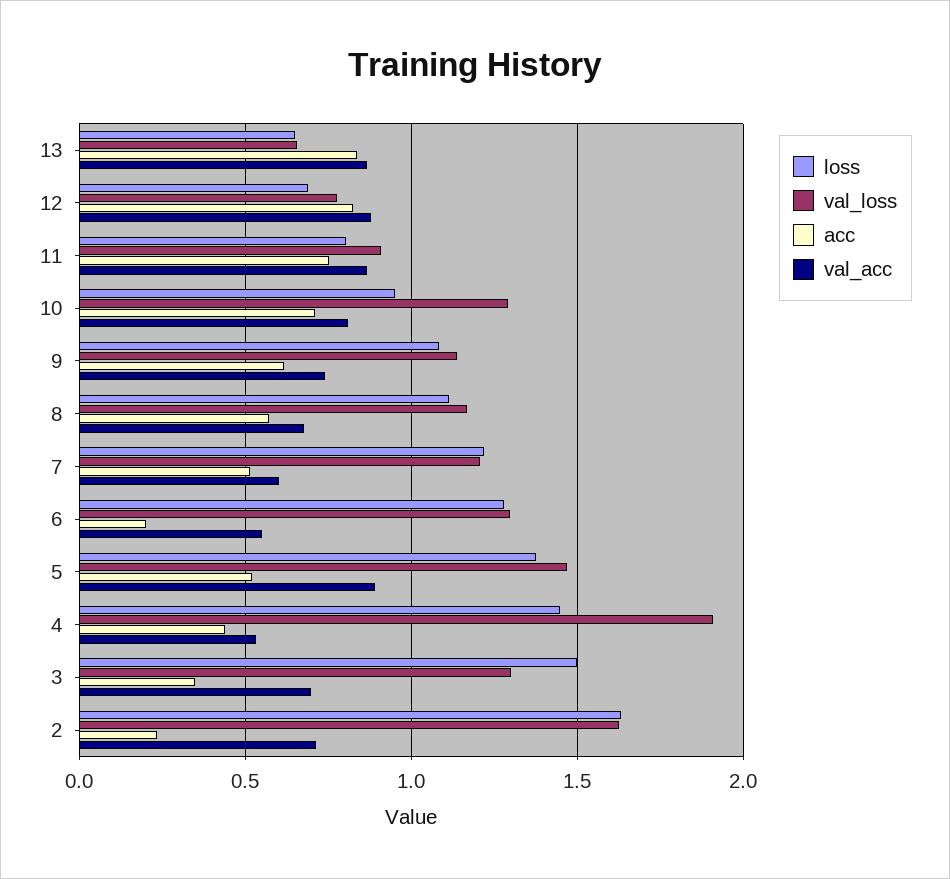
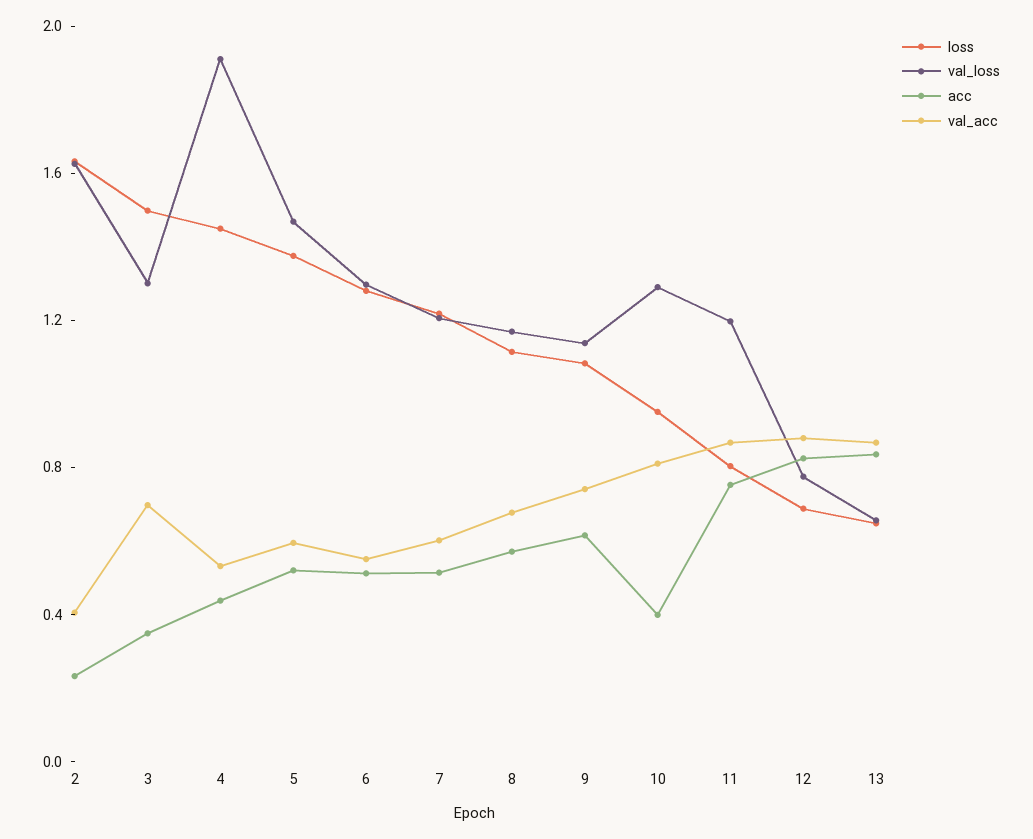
  {
    "loss": {
      "13": 0.65,
      "12": 0.7,
      "11": 0.8,
      "10": 0.95,
      "9": 1.1,
      "8": 1.1,
      "7": 1.2,
      "6": 1.3,
      "5": 1.4,
      "4": 1.45,
      "3": 1.5,
      "2": 1.65
    },
    "val_loss": {
      "13": 0.65,
      "12": 0.8,
-     "11": 0.9,
+     "11": 1.2,
      "10": 1.3,
      "9": 1.15,
      "8": 1.15,
      "7": 1.2,
      "6": 1.3,
      "5": 1.45,
      "4": 1.9,
      "3": 1.3,
      "2": 1.65
    },
    "acc": {
      "13": 0.85,
      "12": 0.8,
      "11": 0.75,
-     "10": 0.7,
+     "10": 0.4,
      "9": 0.6,
      "8": 0.55,
      "7": 0.5,
-     "6": 0.2,
+     "6": 0.5,
      "5": 0.5,
      "4": 0.45,
      "3": 0.35,
      "2": 0.25
    },
    "val_acc": {
      "13": 0.85,
      "12": 0.9,
      "11": 0.85,
      "10": 0.8,
      "9": 0.75,
      "8": 0.7,
      "7": 0.6,
      "6": 0.55,
-     "5": 0.9,
+     "5": 0.6,
      "4": 0.55,
      "3": 0.7,
-     "2": 0.7
+     "2": 0.4
    }
  }

